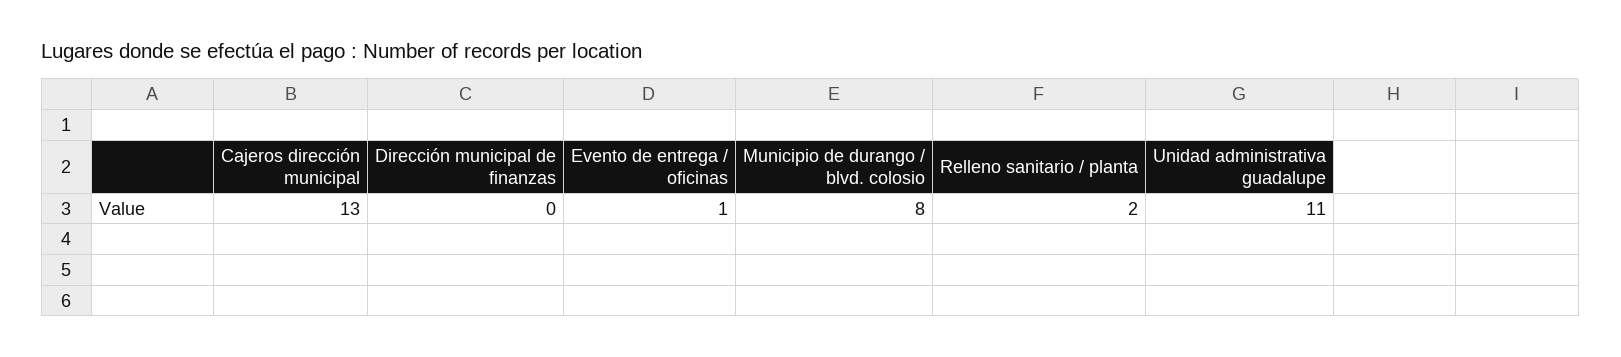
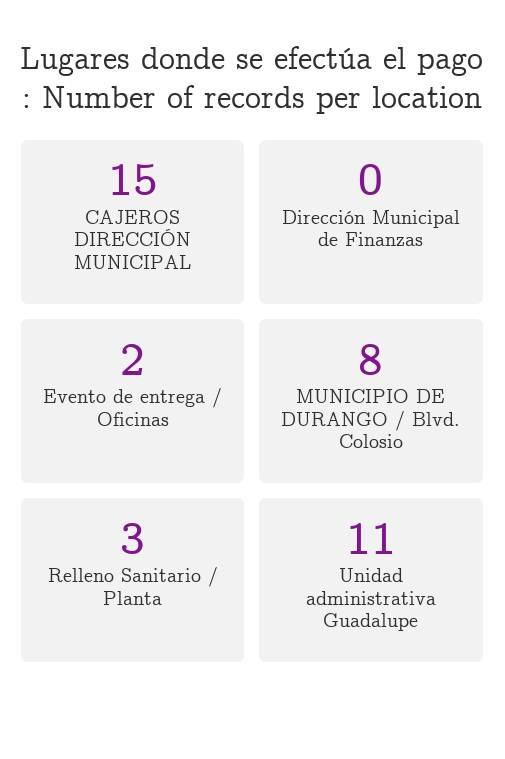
  {
-   "Cajeros dirección municipal": 13,
+   "Cajeros dirección municipal": 15,
    "Dirección municipal de finanzas": 0,
-   "Evento de entrega / oficinas": 1,
+   "Evento de entrega / oficinas": 2,
    "Municipio de durango / blvd. colosio": 8,
-   "Relleno sanitario / planta": 2,
+   "Relleno sanitario / planta": 3,
    "Unidad administrativa guadalupe": 11
  }

